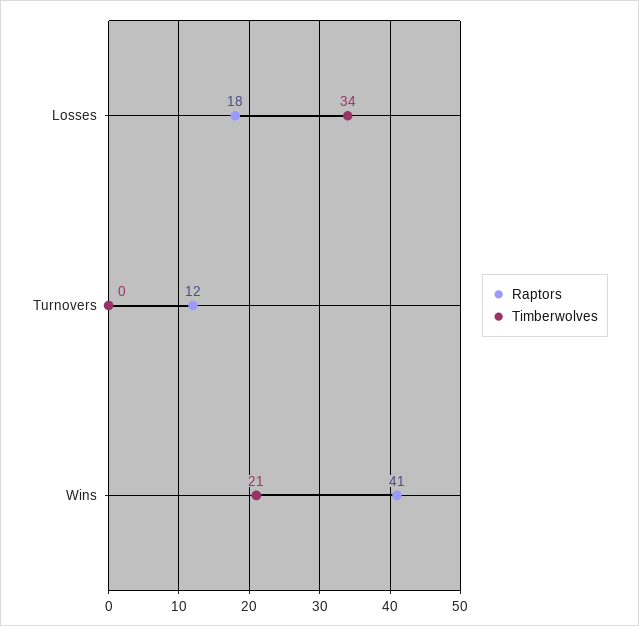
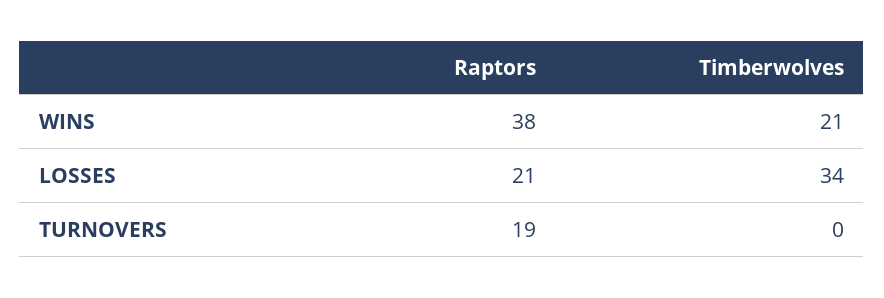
  {
    "Raptors": {
-     "Losses": 18,
+     "Losses": 21,
-     "Turnovers": 12,
+     "Turnovers": 19,
-     "Wins": 41
+     "Wins": 38
    },
    "Timberwolves": {
      "Losses": 34,
      "Turnovers": 0,
      "Wins": 21
    }
  }

